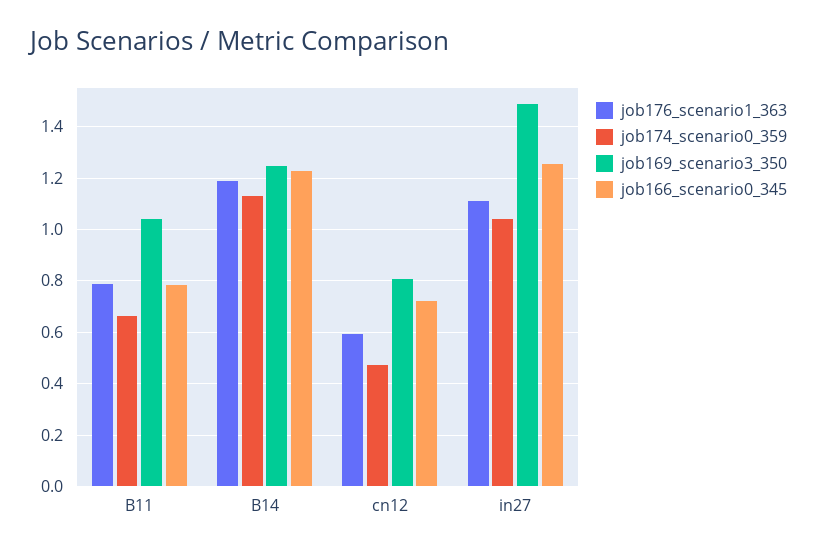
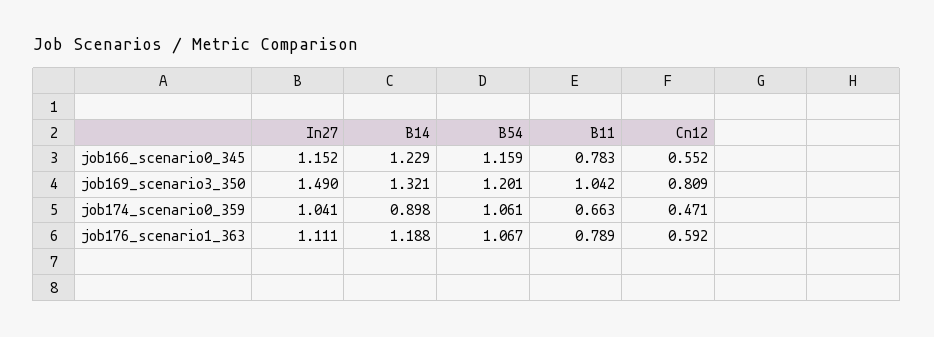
  {
    "job176_scenario1_363": {
      "B11": 0.789,
      "B14": 1.188,
      "cn12": 0.592,
-     "in27": 1.111
+     "in27": 1.111,
+     "B54": 1.067
    },
    "job174_scenario0_359": {
      "B11": 0.663,
-     "B14": 1.125,
+     "B14": 0.898,
      "cn12": 0.471,
-     "in27": 1.041
+     "in27": 1.041,
+     "B54": 1.061
    },
    "job169_scenario3_350": {
      "B11": 1.042,
-     "B14": 1.25,
+     "B14": 1.321,
      "cn12": 0.809,
-     "in27": 1.49
+     "in27": 1.49,
+     "B54": 1.201
    },
    "job166_scenario0_345": {
      "B11": 0.783,
      "B14": 1.229,
-     "cn12": 0.725,
+     "cn12": 0.552,
-     "in27": 1.25
+     "in27": 1.152,
+     "B54": 1.159
    }
  }

